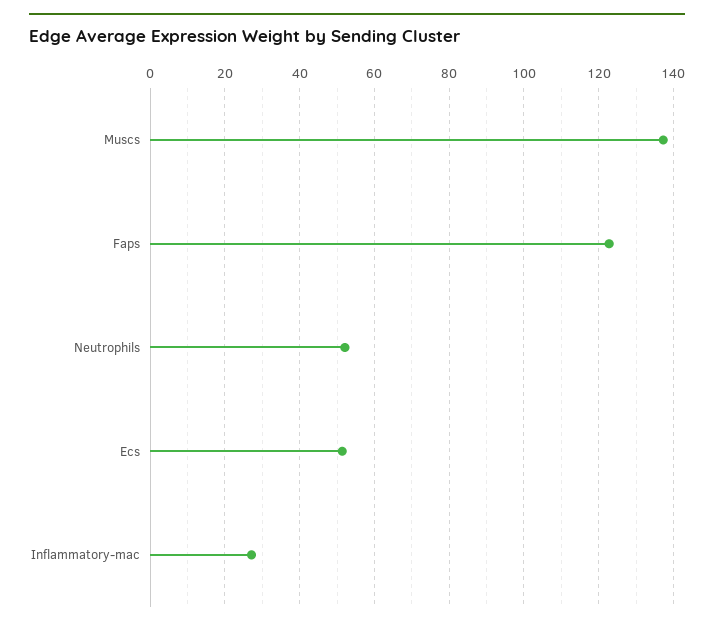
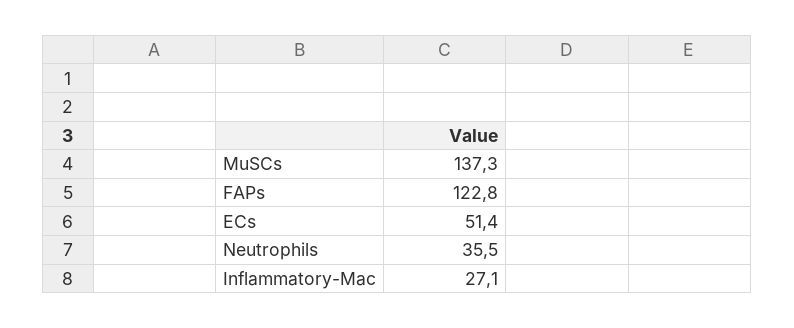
  {
    "Muscs": 137.3,
    "Faps": 122.8,
-   "Neutrophils": 52,
+   "Neutrophils": 35.5,
    "Ecs": 51.4,
    "Inflammatory-mac": 27.1
  }

